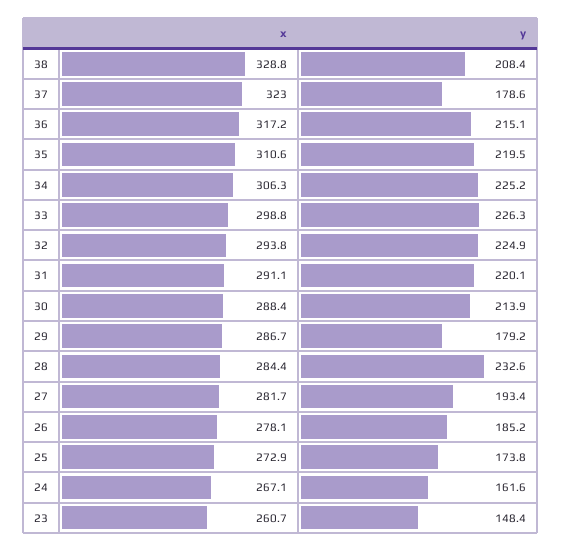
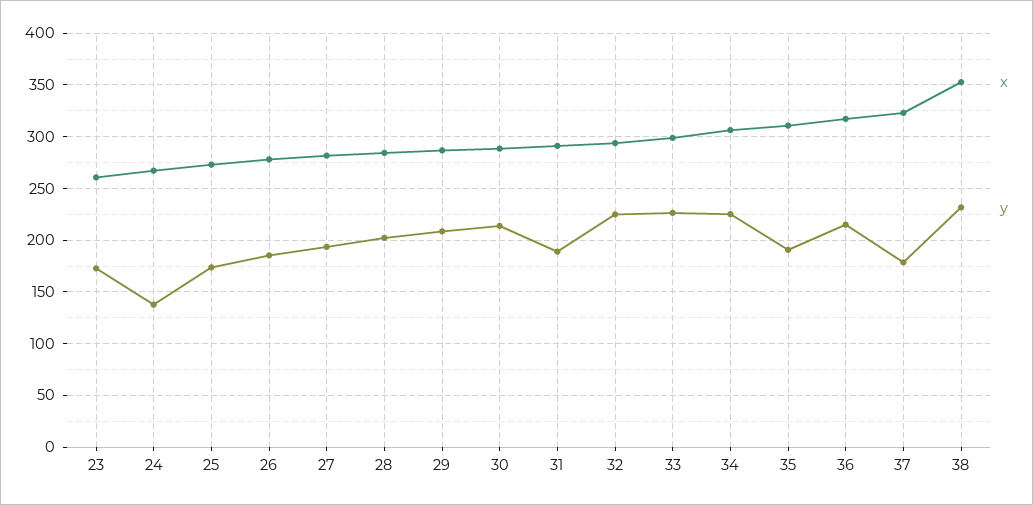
  {
    "x": {
-     "38": 328.8,
+     "38": 350,
      "37": 323,
      "36": 317.2,
      "35": 310.6,
      "34": 306.3,
      "33": 298.8,
      "32": 293.8,
      "31": 291.1,
      "30": 288.4,
      "29": 286.7,
      "28": 284.4,
      "27": 281.7,
      "26": 278.1,
      "25": 272.9,
      "24": 267.1,
      "23": 260.7
    },
    "y": {
-     "38": 208.4,
+     "38": 230,
      "37": 178.6,
      "36": 215.1,
-     "35": 219.5,
+     "35": 190,
      "34": 225.2,
      "33": 226.3,
      "32": 224.9,
-     "31": 220.1,
+     "31": 190,
      "30": 213.9,
-     "29": 179.2,
+     "29": 210,
-     "28": 232.6,
+     "28": 200,
      "27": 193.4,
      "26": 185.2,
      "25": 173.8,
-     "24": 161.6,
+     "24": 140,
-     "23": 148.4
+     "23": 170
    }
  }

